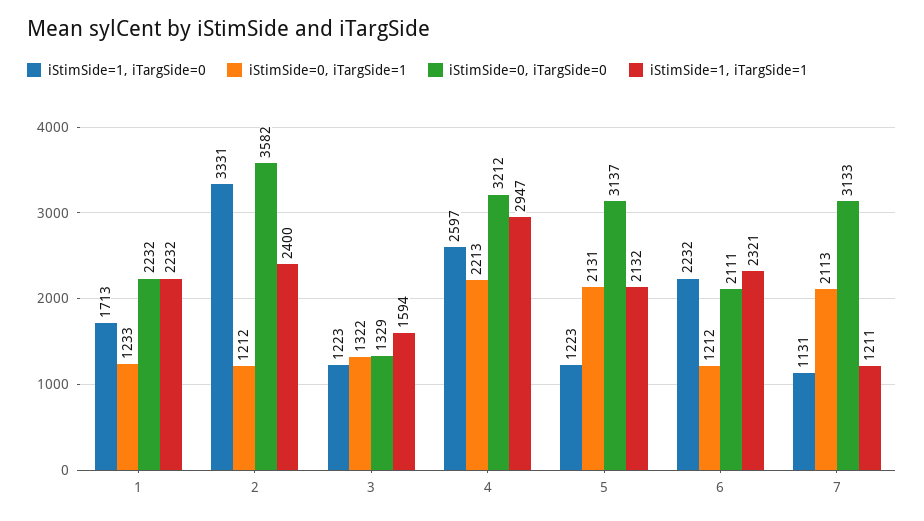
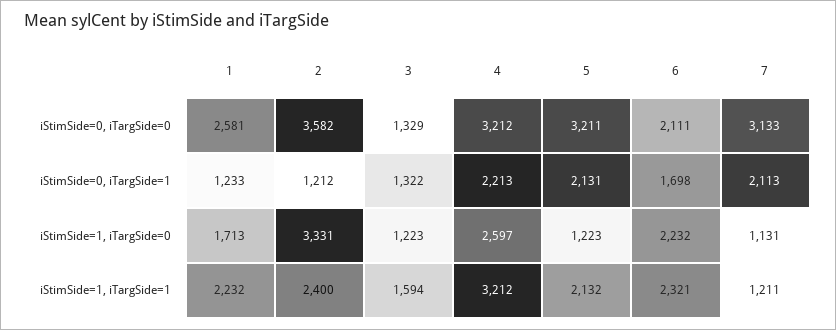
  {
    "iStimSide=1, iTargSide=0": {
      "1": 1713,
      "2": 3331,
      "3": 1223,
      "4": 2597,
      "5": 1223,
      "6": 2232,
      "7": 1131
    },
    "iStimSide=0, iTargSide=1": {
      "1": 1233,
      "2": 1212,
      "3": 1322,
      "4": 2213,
      "5": 2131,
-     "6": 1212,
+     "6": 1698,
      "7": 2113
    },
    "iStimSide=0, iTargSide=0": {
-     "1": 2232,
+     "1": 2581,
      "2": 3582,
      "3": 1329,
      "4": 3212,
-     "5": 3137,
+     "5": 3211,
      "6": 2111,
      "7": 3133
    },
    "iStimSide=1, iTargSide=1": {
      "1": 2232,
      "2": 2400,
      "3": 1594,
-     "4": 2947,
+     "4": 3212,
      "5": 2132,
      "6": 2321,
      "7": 1211
    }
  }

